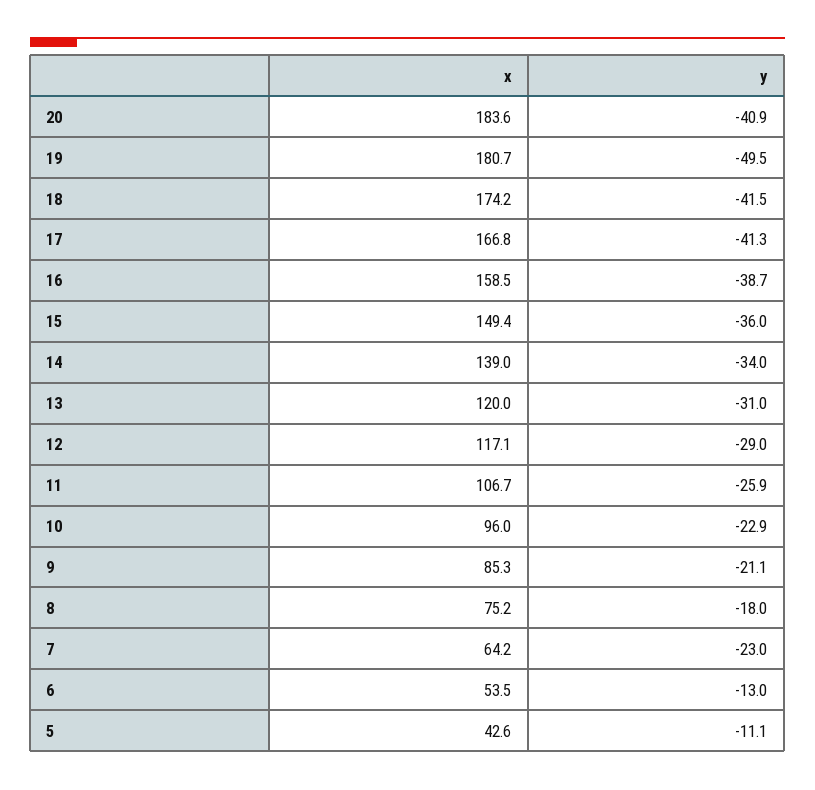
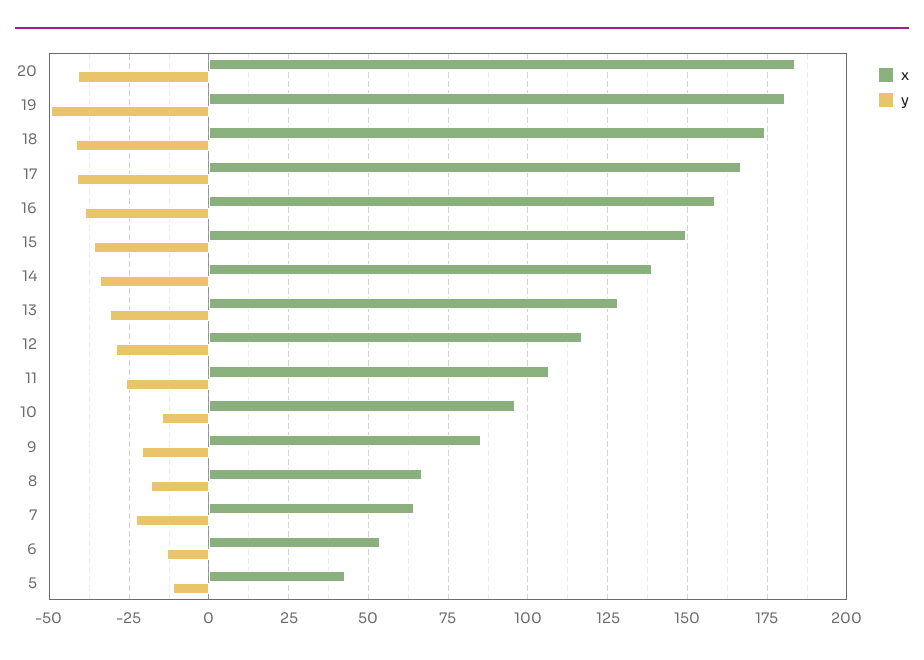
  {
    "x": {
      "20": 183.6,
      "19": 180.7,
      "18": 174.2,
      "17": 166.8,
      "16": 158.5,
      "15": 149.4,
      "14": 139,
-     "13": 120,
+     "13": 127.5,
      "12": 117.1,
      "11": 106.7,
      "10": 96,
      "9": 85.3,
-     "8": 75.2,
+     "8": 67.5,
      "7": 64.2,
      "6": 53.5,
      "5": 42.6
    },
    "y": {
      "20": -40.9,
      "19": -49.5,
      "18": -41.5,
      "17": -41.3,
      "16": -38.7,
      "15": -36,
      "14": -34,
      "13": -31,
      "12": -29,
      "11": -25.9,
-     "10": -22.9,
+     "10": -15,
      "9": -21.1,
      "8": -18,
      "7": -23,
      "6": -13,
      "5": -11.1
    }
  }

